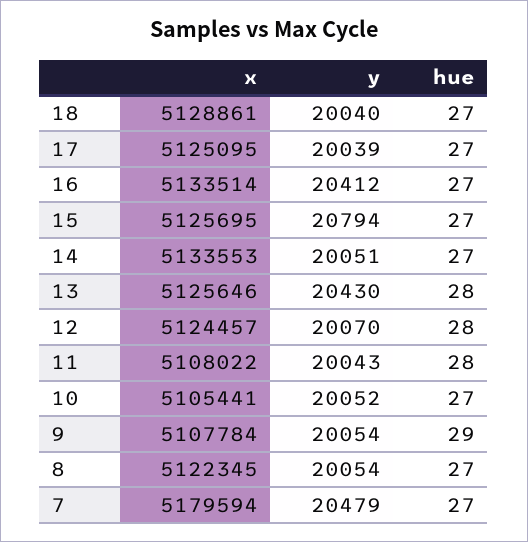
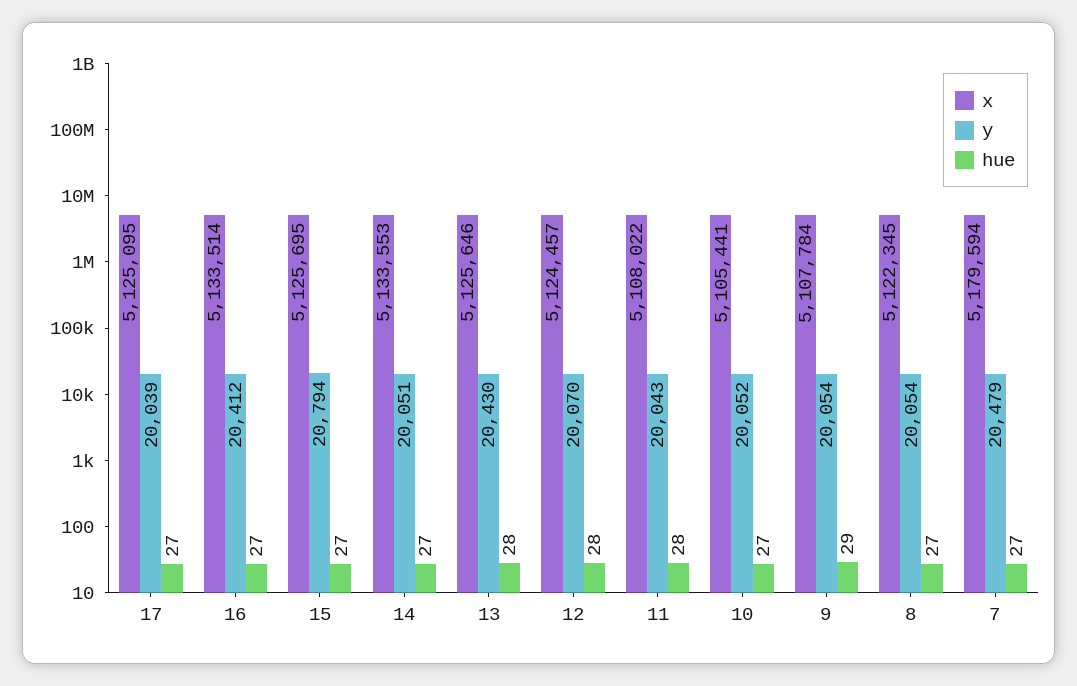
  {
    "x": {
-     "18": 5128861,
      "17": 5125095,
      "16": 5133514,
      "15": 5125695,
      "14": 5133553,
      "13": 5125646,
      "12": 5124457,
      "11": 5108022,
      "10": 5105441,
      "9": 5107784,
      "8": 5122345,
      "7": 5179594
    },
    "y": {
-     "18": 20040,
      "17": 20039,
      "16": 20412,
      "15": 20794,
      "14": 20051,
      "13": 20430,
      "12": 20070,
      "11": 20043,
      "10": 20052,
      "9": 20054,
      "8": 20054,
      "7": 20479
    },
    "hue": {
-     "18": 27,
      "17": 27,
      "16": 27,
      "15": 27,
      "14": 27,
      "13": 28,
      "12": 28,
      "11": 28,
      "10": 27,
      "9": 29,
      "8": 27,
      "7": 27
    }
  }

